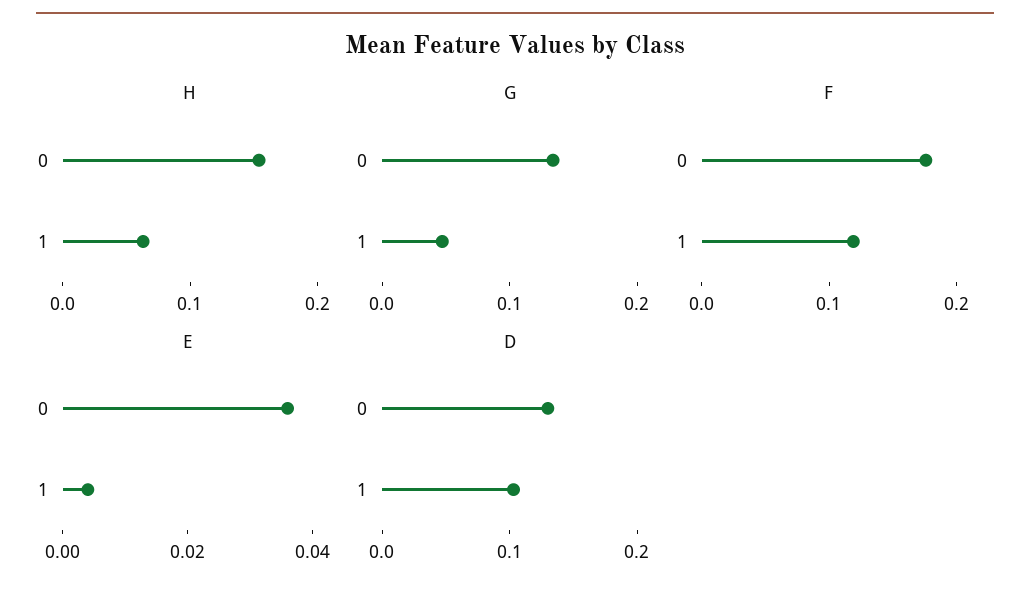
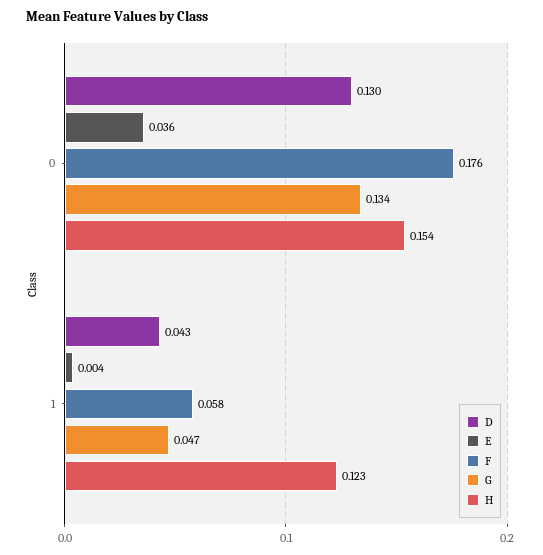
  {
    "H": {
      "0": 0.154,
-     "1": 0.06
+     "1": 0.123
    },
    "G": {
      "0": 0.134,
      "1": 0.047
    },
    "F": {
      "0": 0.176,
-     "1": 0.12
+     "1": 0.058
    },
    "E": {
      "0": 0.036,
      "1": 0.004
    },
    "D": {
      "0": 0.13,
-     "1": 0.1
+     "1": 0.043
    }
  }

